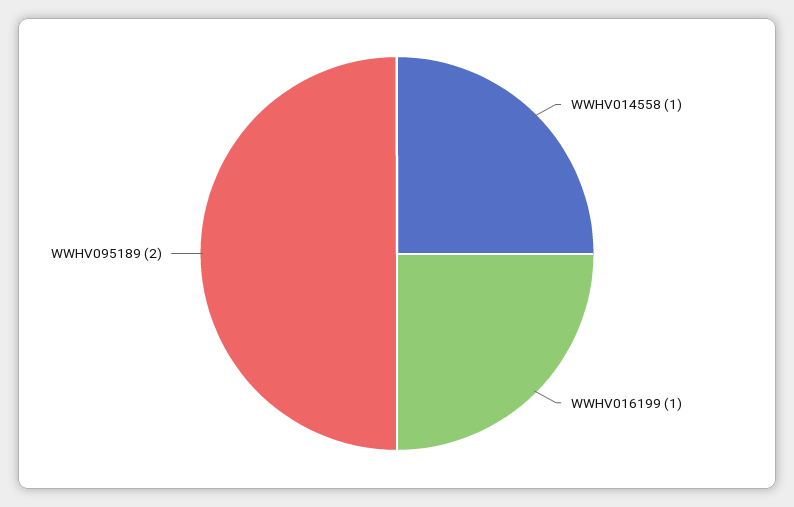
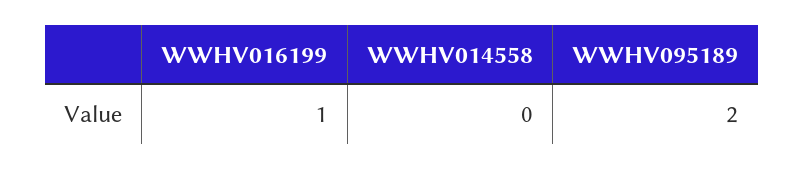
  {
-   "WWHV014558": 1,
+   "WWHV014558": 0,
    "WWHV016199": 1,
    "WWHV095189": 2
  }

